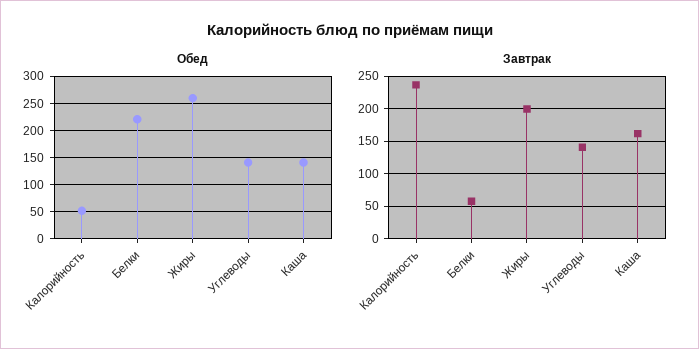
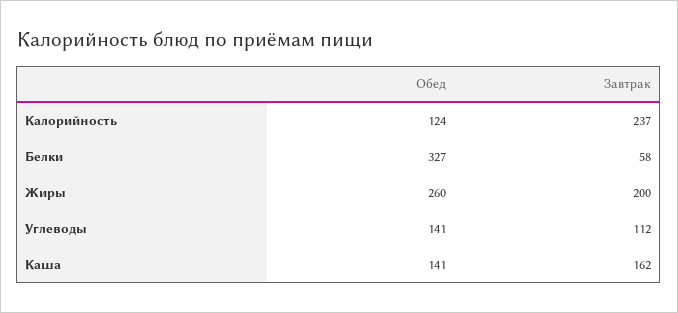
  {
    "Обед": {
-     "Калорийность": 50,
+     "Калорийность": 124,
-     "Белки": 225,
+     "Белки": 327,
      "Жиры": 260,
      "Углеводы": 141,
      "Каша": 141
    },
    "Завтрак": {
      "Калорийность": 237,
      "Белки": 58,
      "Жиры": 200,
-     "Углеводы": 140,
+     "Углеводы": 112,
      "Каша": 162
    }
  }

